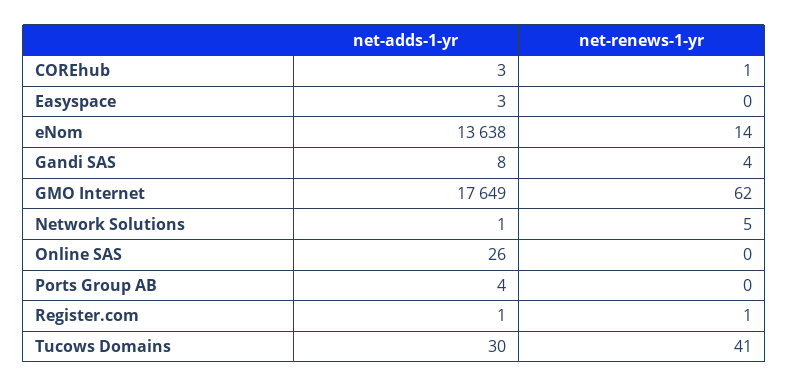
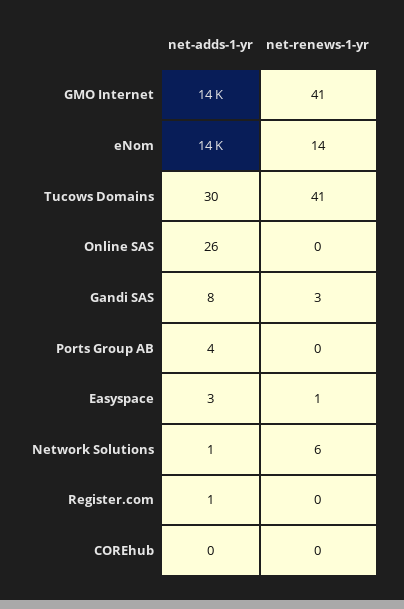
  {
    "net-adds-1-yr": {
-     "COREhub": 3,
+     "COREhub": 0,
      "Easyspace": 3,
      "eNom": 13638,
      "Gandi SAS": 8,
-     "GMO Internet": 17649,
+     "GMO Internet": 14000,
      "Network Solutions": 1,
      "Online SAS": 26,
      "Ports Group AB": 4,
      "Register.com": 1,
      "Tucows Domains": 30
    },
    "net-renews-1-yr": {
-     "COREhub": 1,
+     "COREhub": 0,
-     "Easyspace": 0,
+     "Easyspace": 1,
      "eNom": 14,
-     "Gandi SAS": 4,
+     "Gandi SAS": 3,
-     "GMO Internet": 62,
+     "GMO Internet": 41,
-     "Network Solutions": 5,
+     "Network Solutions": 6,
      "Online SAS": 0,
      "Ports Group AB": 0,
-     "Register.com": 1,
+     "Register.com": 0,
      "Tucows Domains": 41
    }
  }

